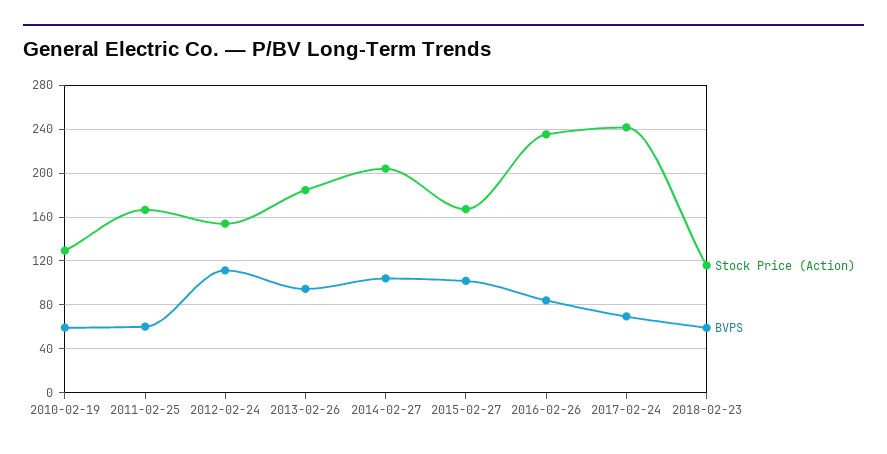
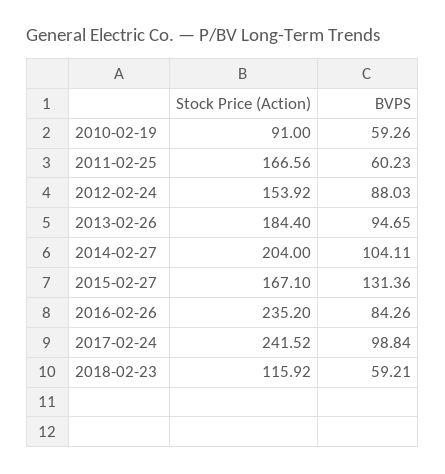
  {
    "Stock Price (Action)": {
-     "2010-02-19": 130,
+     "2010-02-19": 91,
      "2011-02-25": 166.56,
      "2012-02-24": 153.92,
      "2013-02-26": 184.4,
      "2014-02-27": 204,
      "2015-02-27": 167.1,
      "2016-02-26": 235.2,
      "2017-02-24": 241.52,
      "2018-02-23": 115.92
    },
    "BVPS": {
      "2010-02-19": 59.26,
      "2011-02-25": 60.23,
-     "2012-02-24": 110,
+     "2012-02-24": 88.03,
      "2013-02-26": 94.65,
      "2014-02-27": 104.11,
-     "2015-02-27": 100,
+     "2015-02-27": 131.36,
      "2016-02-26": 84.26,
-     "2017-02-24": 70,
+     "2017-02-24": 98.84,
      "2018-02-23": 59.21
    }
  }

